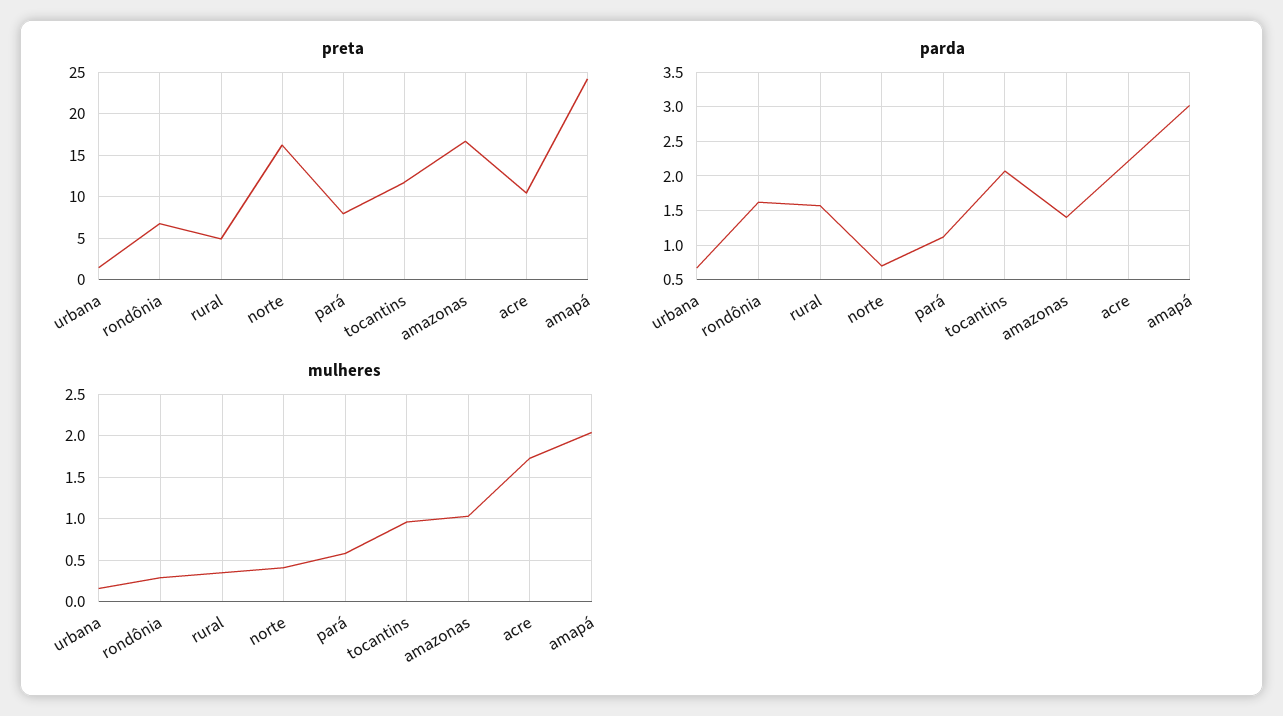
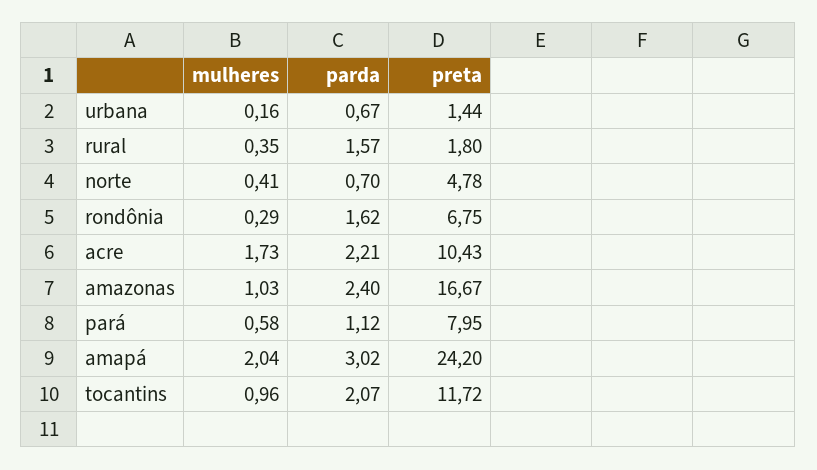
  {
    "preta": {
      "urbana": 1.44,
      "rondônia": 6.75,
-     "rural": 5,
+     "rural": 1.8,
-     "norte": 16,
+     "norte": 4.78,
      "pará": 7.95,
      "tocantins": 11.72,
      "amazonas": 16.67,
      "acre": 10.43,
      "amapá": 24.2
    },
    "parda": {
      "urbana": 0.67,
      "rondônia": 1.62,
      "rural": 1.57,
      "norte": 0.7,
      "pará": 1.12,
      "tocantins": 2.07,
-     "amazonas": 1.4,
+     "amazonas": 2.4,
      "acre": 2.21,
      "amapá": 3.02
    },
    "mulheres": {
      "urbana": 0.16,
      "rondônia": 0.29,
      "rural": 0.35,
      "norte": 0.41,
      "pará": 0.58,
      "tocantins": 0.96,
      "amazonas": 1.03,
      "acre": 1.73,
      "amapá": 2.04
    }
  }

